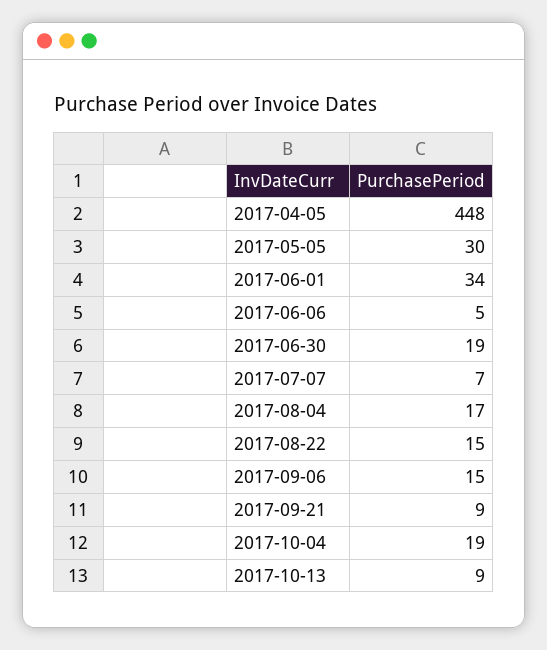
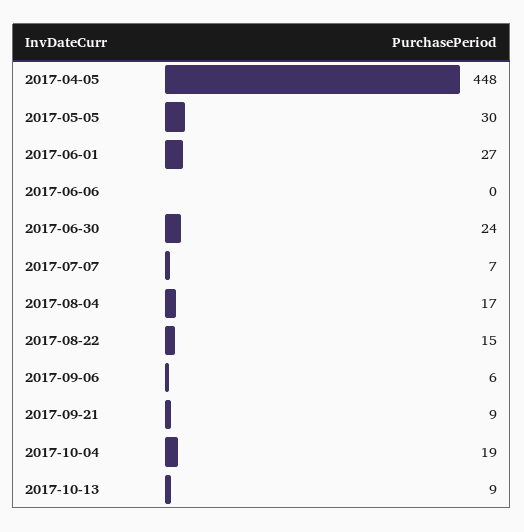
  {
    "2017-04-05": 448,
    "2017-05-05": 30,
-   "2017-06-01": 34,
+   "2017-06-01": 27,
-   "2017-06-06": 5,
+   "2017-06-06": 0,
-   "2017-06-30": 19,
+   "2017-06-30": 24,
    "2017-07-07": 7,
    "2017-08-04": 17,
    "2017-08-22": 15,
-   "2017-09-06": 15,
+   "2017-09-06": 6,
    "2017-09-21": 9,
    "2017-10-04": 19,
    "2017-10-13": 9
  }

